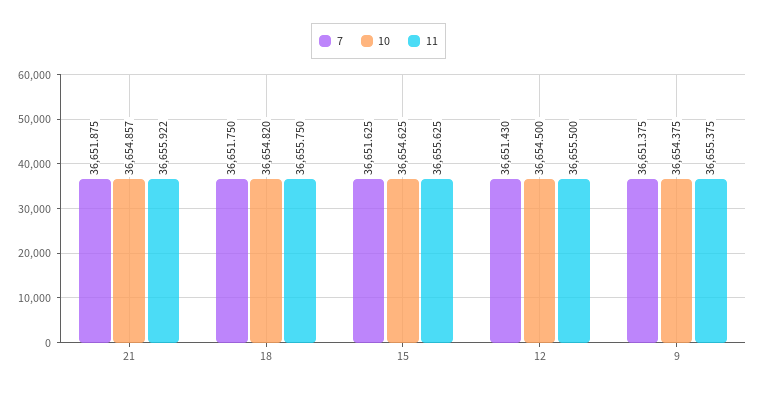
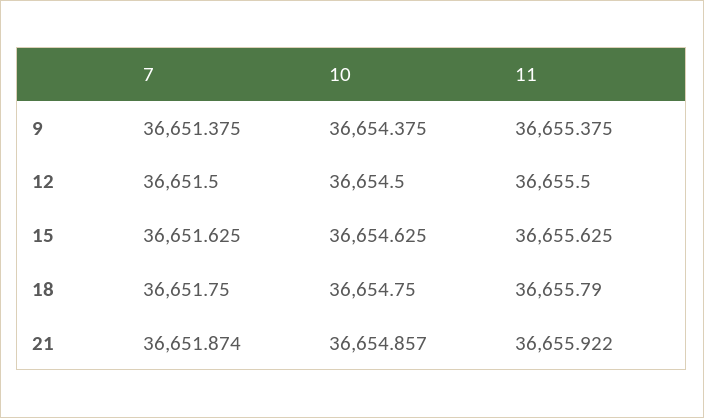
  {
    "7": {
-     "21": 36651.875,
+     "21": 36651.874,
      "18": 36651.75,
      "15": 36651.625,
-     "12": 36651.43,
+     "12": 36651.5,
      "9": 36651.375
    },
    "10": {
      "21": 36654.857,
-     "18": 36654.82,
+     "18": 36654.75,
      "15": 36654.625,
      "12": 36654.5,
      "9": 36654.375
    },
    "11": {
      "21": 36655.922,
-     "18": 36655.75,
+     "18": 36655.79,
      "15": 36655.625,
      "12": 36655.5,
      "9": 36655.375
    }
  }

